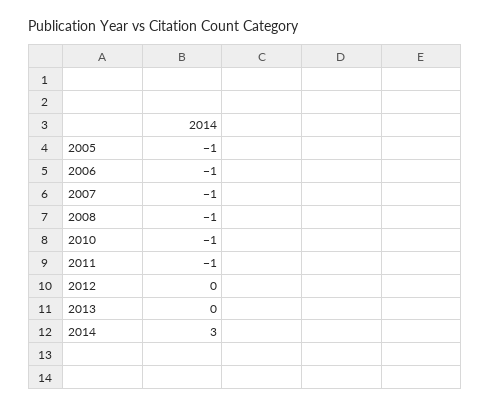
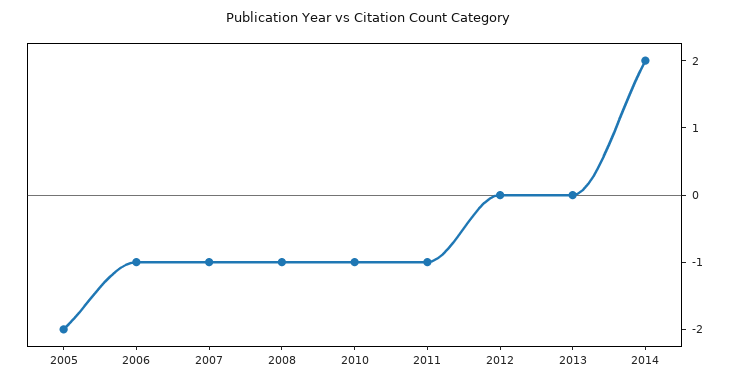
  {
-   "2005": -1,
+   "2005": -2,
    "2006": -1,
    "2007": -1,
    "2008": -1,
    "2010": -1,
    "2011": -1,
    "2012": 0,
    "2013": 0,
-   "2014": 3
+   "2014": 2
  }

